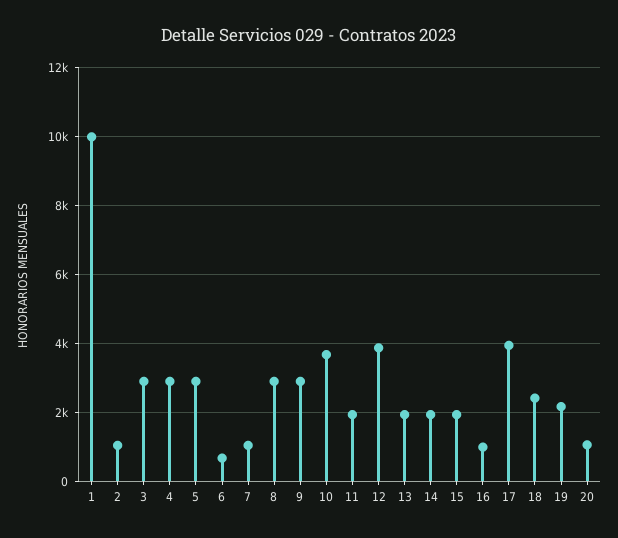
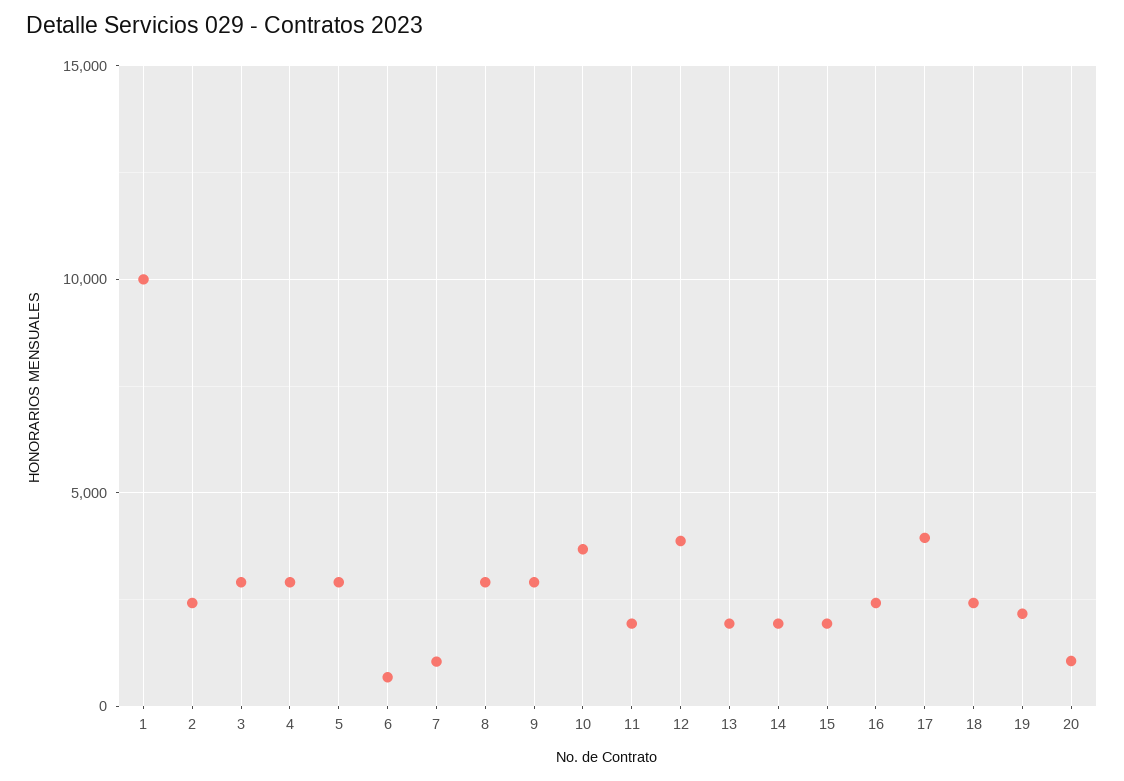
  {
    "1": 10000,
-   "2": 1000,
+   "2": 2500,
    "3": 3000,
    "4": 3000,
    "5": 3000,
    "6": 600,
    "7": 1000,
    "8": 3000,
    "9": 3000,
    "10": 3600,
    "11": 2000,
    "12": 3800,
    "13": 2000,
    "14": 2000,
    "15": 2000,
-   "16": 1000,
+   "16": 2500,
    "17": 4000,
    "18": 2400,
    "19": 2200,
    "20": 1000
  }

